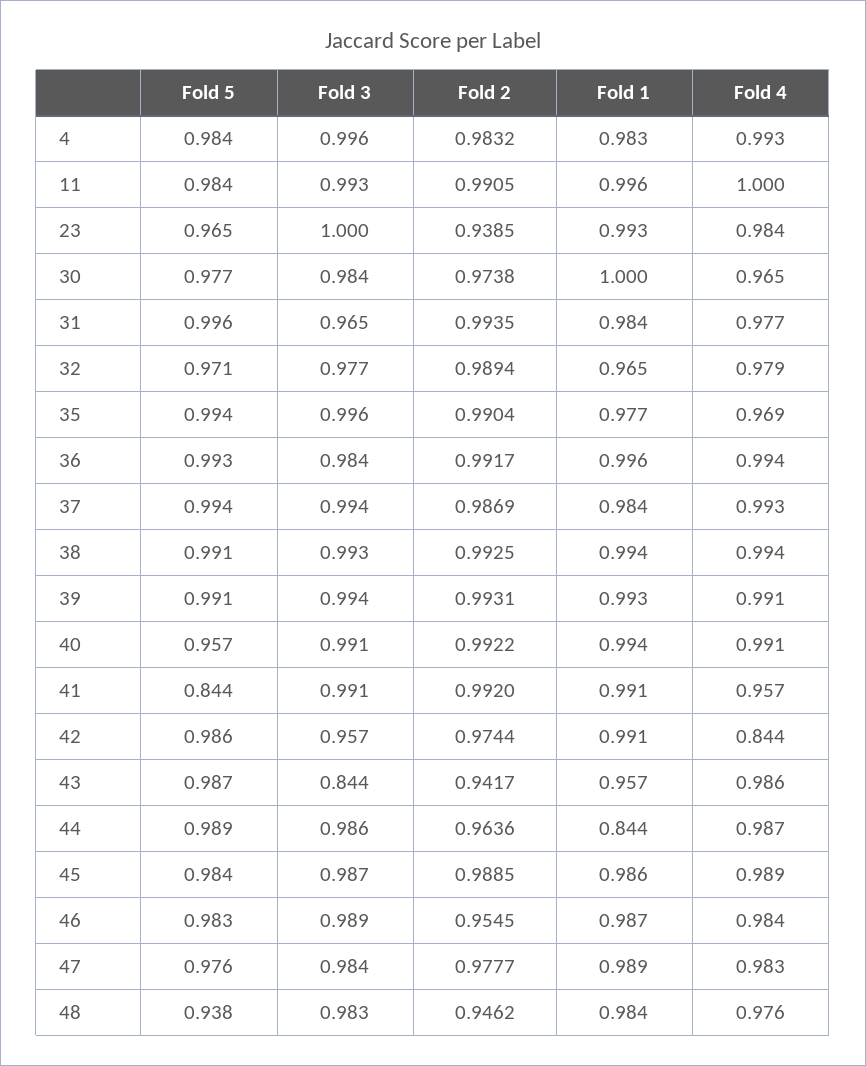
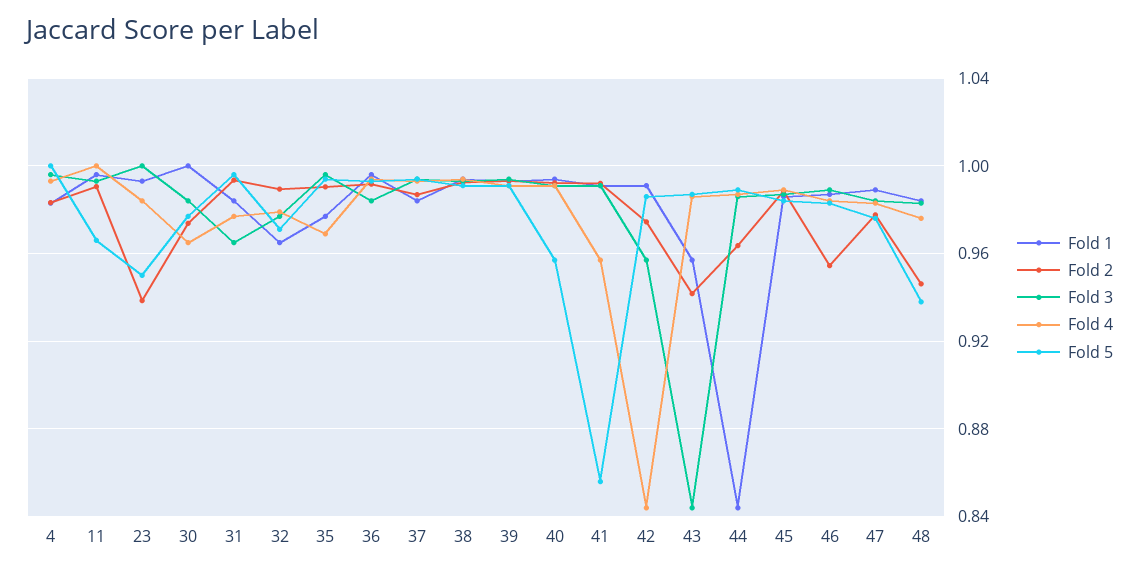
  {
    "Fold 5": {
-     "4": 0.984,
+     "4": 1,
-     "11": 0.984,
+     "11": 0.965,
-     "23": 0.965,
+     "23": 0.95,
      "30": 0.977,
      "31": 0.996,
      "32": 0.971,
      "35": 0.994,
      "36": 0.993,
      "37": 0.994,
      "38": 0.991,
      "39": 0.991,
      "40": 0.957,
-     "41": 0.844,
+     "41": 0.855,
      "42": 0.986,
      "43": 0.987,
      "44": 0.989,
      "45": 0.984,
      "46": 0.983,
      "47": 0.976,
      "48": 0.938
    },
    "Fold 3": {
      "4": 0.996,
      "11": 0.993,
      "23": 1,
      "30": 0.984,
      "31": 0.965,
      "32": 0.977,
      "35": 0.996,
      "36": 0.984,
      "37": 0.994,
      "38": 0.993,
      "39": 0.994,
      "40": 0.991,
      "41": 0.991,
      "42": 0.957,
      "43": 0.844,
      "44": 0.986,
      "45": 0.987,
      "46": 0.989,
      "47": 0.984,
      "48": 0.983
    },
    "Fold 2": {
      "4": 0.9832,
      "11": 0.9905,
      "23": 0.9385,
      "30": 0.9738,
      "31": 0.9935,
      "32": 0.9894,
      "35": 0.9904,
      "36": 0.9917,
      "37": 0.9869,
      "38": 0.9925,
      "39": 0.9931,
      "40": 0.9922,
      "41": 0.992,
      "42": 0.9744,
      "43": 0.9417,
      "44": 0.9636,
      "45": 0.9885,
      "46": 0.9545,
      "47": 0.9777,
      "48": 0.9462
    },
    "Fold 1": {
      "4": 0.983,
      "11": 0.996,
      "23": 0.993,
      "30": 1,
      "31": 0.984,
      "32": 0.965,
      "35": 0.977,
      "36": 0.996,
      "37": 0.984,
      "38": 0.994,
      "39": 0.993,
      "40": 0.994,
      "41": 0.991,
      "42": 0.991,
      "43": 0.957,
      "44": 0.844,
      "45": 0.986,
      "46": 0.987,
      "47": 0.989,
      "48": 0.984
    },
    "Fold 4": {
      "4": 0.993,
      "11": 1,
      "23": 0.984,
      "30": 0.965,
      "31": 0.977,
      "32": 0.979,
      "35": 0.969,
      "36": 0.994,
      "37": 0.993,
      "38": 0.994,
      "39": 0.991,
      "40": 0.991,
      "41": 0.957,
      "42": 0.844,
      "43": 0.986,
      "44": 0.987,
      "45": 0.989,
      "46": 0.984,
      "47": 0.983,
      "48": 0.976
    }
  }

